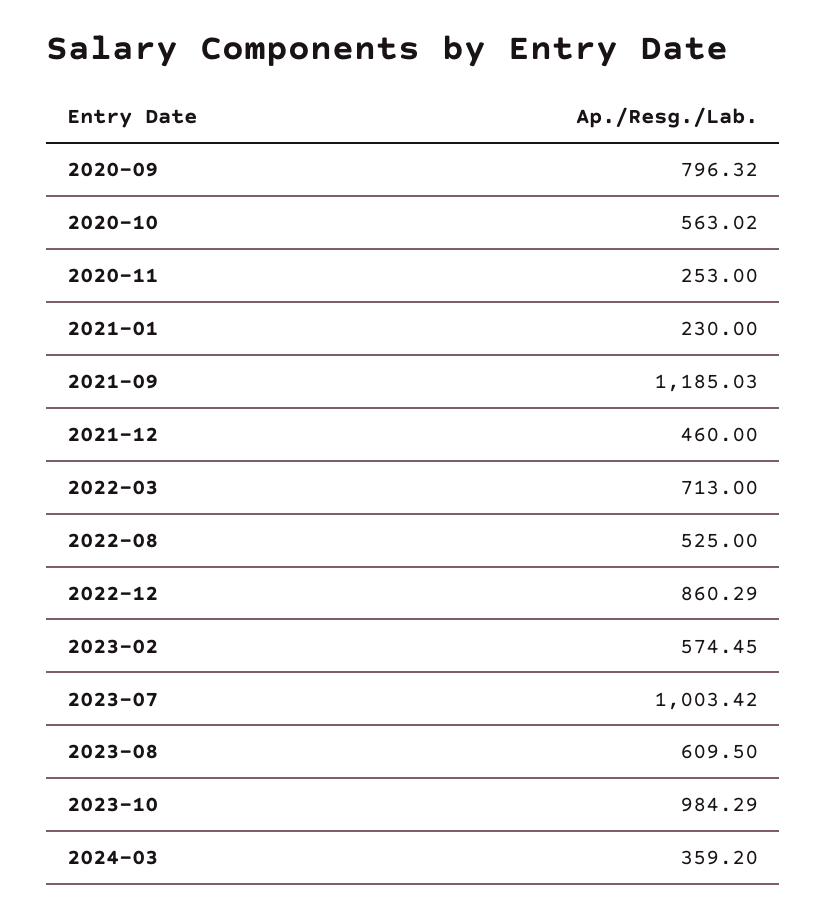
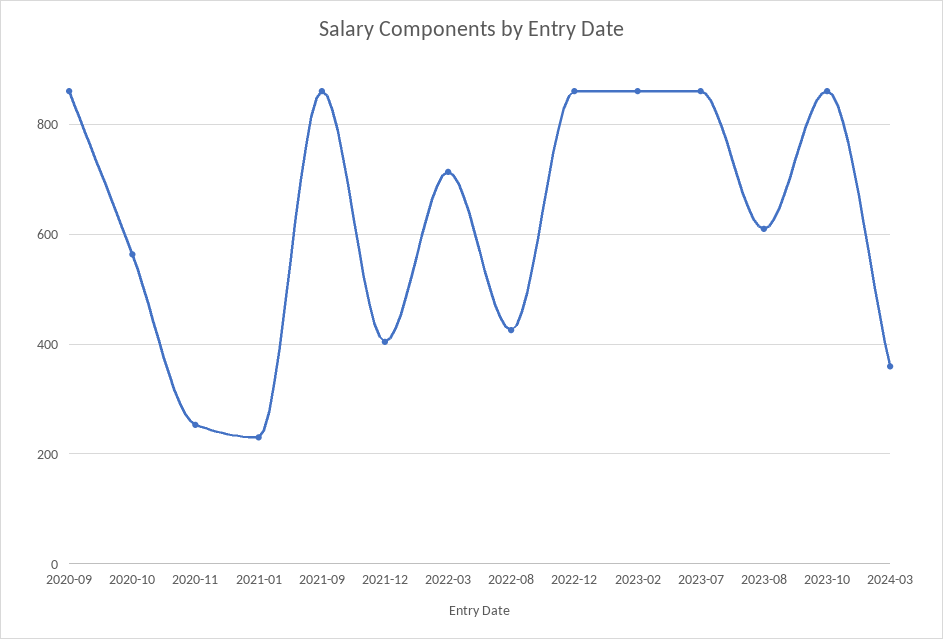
  {
-   "2020-09": 796.32,
+   "2020-09": 860,
    "2020-10": 563.02,
    "2020-11": 253,
    "2021-01": 230,
-   "2021-09": 1185.03,
+   "2021-09": 860,
-   "2021-12": 460,
+   "2021-12": 400,
    "2022-03": 713,
-   "2022-08": 525,
+   "2022-08": 420,
    "2022-12": 860.29,
-   "2023-02": 574.45,
+   "2023-02": 860,
-   "2023-07": 1003.42,
+   "2023-07": 860,
    "2023-08": 609.5,
-   "2023-10": 984.29,
+   "2023-10": 860,
    "2024-03": 359.2
  }

